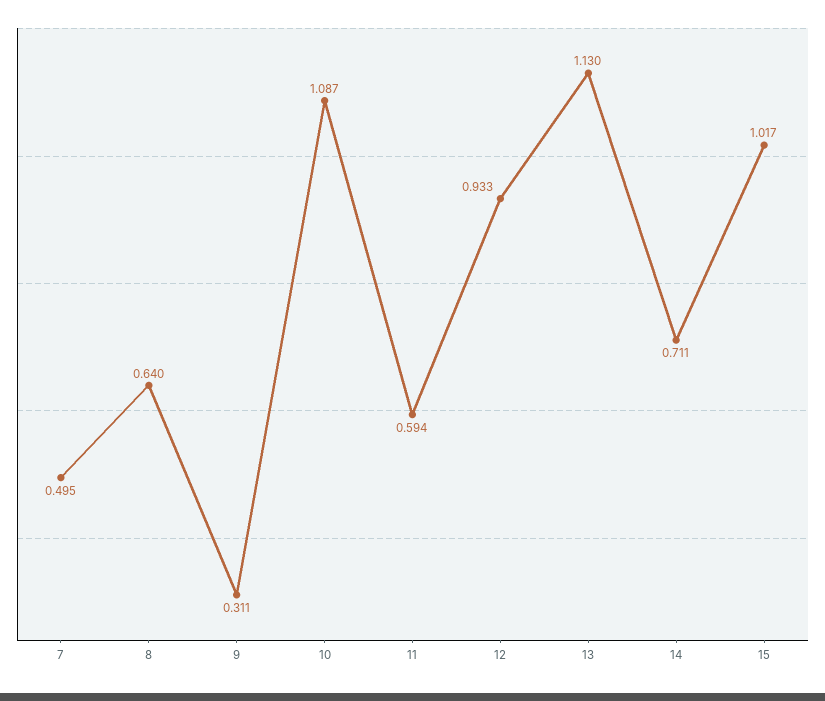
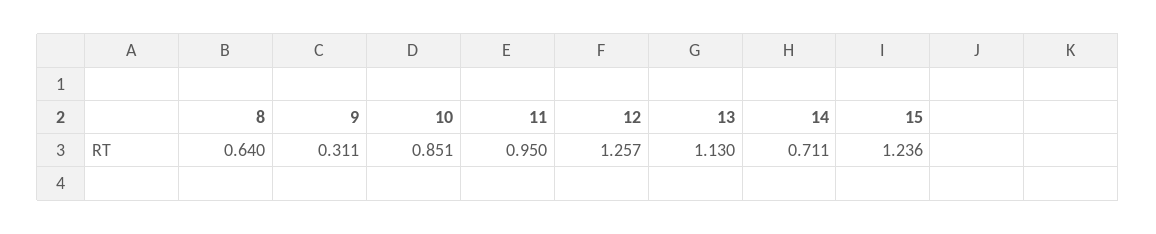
  {
-   "7": 0.495,
    "8": 0.64,
    "9": 0.311,
-   "10": 1.087,
+   "10": 0.851,
-   "11": 0.594,
+   "11": 0.95,
-   "12": 0.933,
+   "12": 1.257,
    "13": 1.13,
    "14": 0.711,
-   "15": 1.017
+   "15": 1.236
  }

